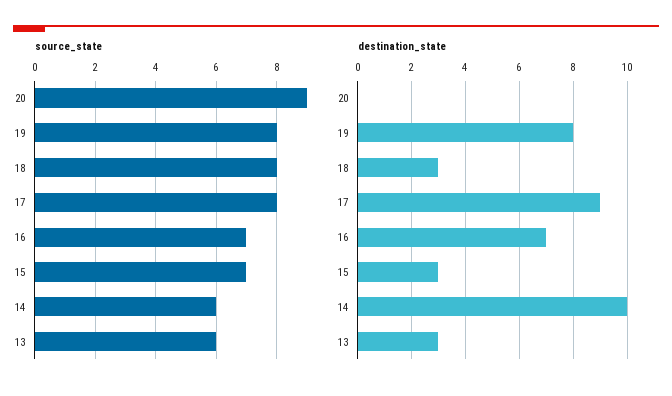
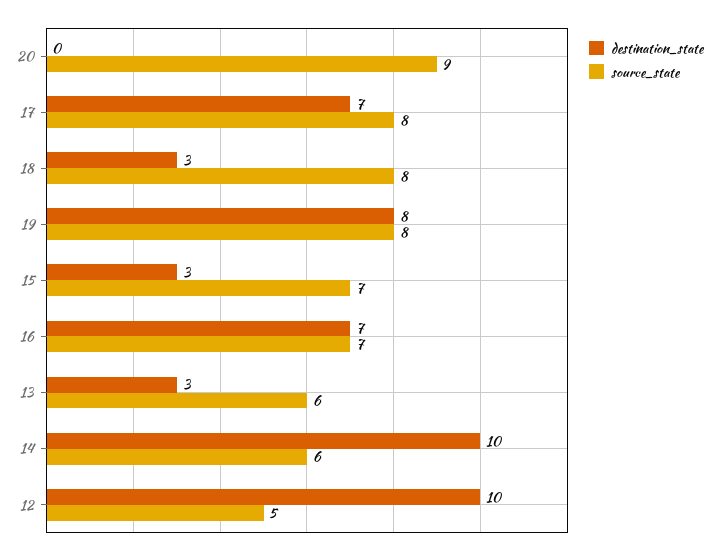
  {
    "source_state": {
      "20": 9,
      "19": 8,
      "18": 8,
      "17": 8,
      "16": 7,
      "15": 7,
      "14": 6,
-     "13": 6
+     "13": 6,
+     "12": 5
    },
    "destination_state": {
      "20": 0,
      "19": 8,
      "18": 3,
-     "17": 9,
+     "17": 7,
      "16": 7,
      "15": 3,
      "14": 10,
-     "13": 3
+     "13": 3,
+     "12": 10
    }
  }

